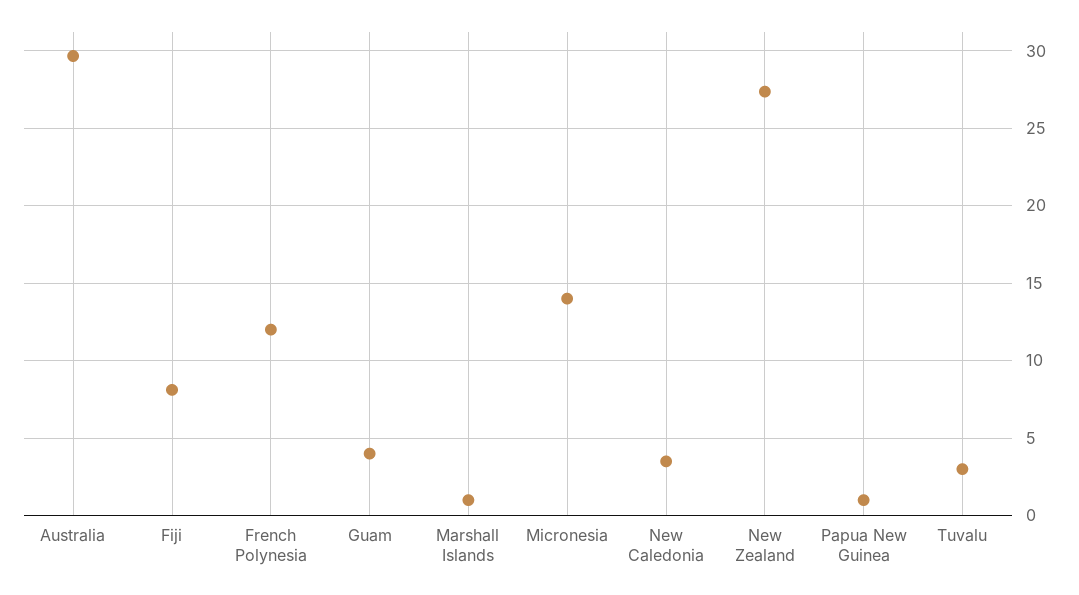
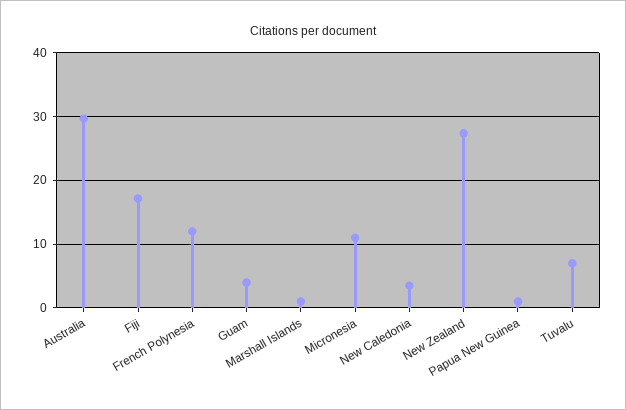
  {
    "Australia": 29.5,
-   "Fiji": 8,
+   "Fiji": 17,
    "French Polynesia": 12,
    "Guam": 4,
    "Marshall Islands": 1,
-   "Micronesia": 14,
+   "Micronesia": 11,
    "New Caledonia": 3.5,
    "New Zealand": 27.5,
    "Papua New Guinea": 1,
-   "Tuvalu": 3
+   "Tuvalu": 7
  }

